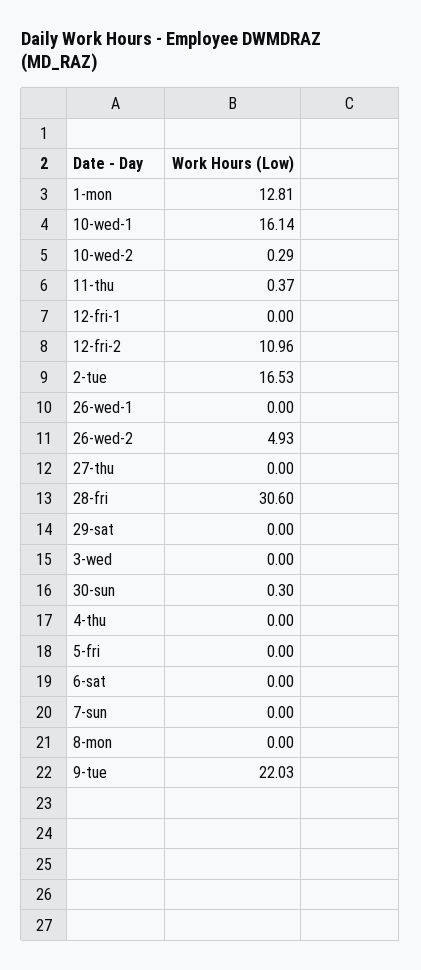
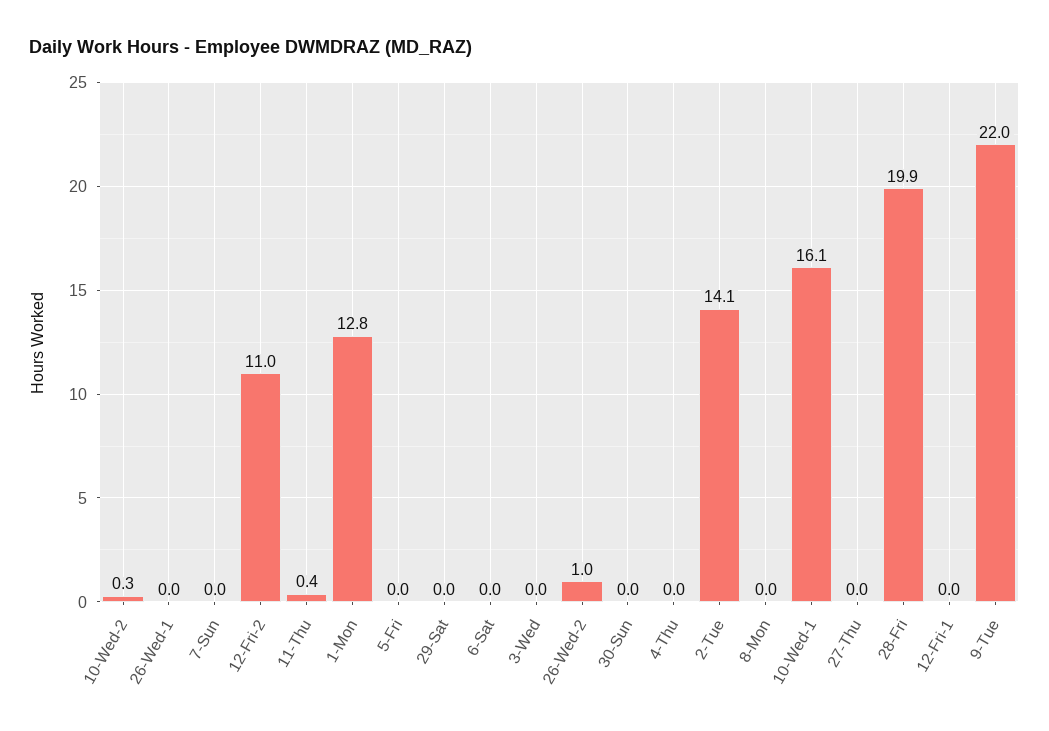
  {
    "1-mon": 12.81,
    "10-wed-1": 16.14,
    "10-wed-2": 0.29,
    "11-thu": 0.37,
    "12-fri-1": 0,
    "12-fri-2": 10.96,
-   "2-tue": 16.53,
+   "2-tue": 14.1,
    "26-wed-1": 0,
-   "26-wed-2": 4.93,
+   "26-wed-2": 1,
    "27-thu": 0,
-   "28-fri": 30.6,
+   "28-fri": 19.9,
    "29-sat": 0,
    "3-wed": 0,
-   "30-sun": 0.3,
+   "30-sun": 0,
    "4-thu": 0,
    "5-fri": 0,
    "6-sat": 0,
    "7-sun": 0,
    "8-mon": 0,
    "9-tue": 22.03
  }

